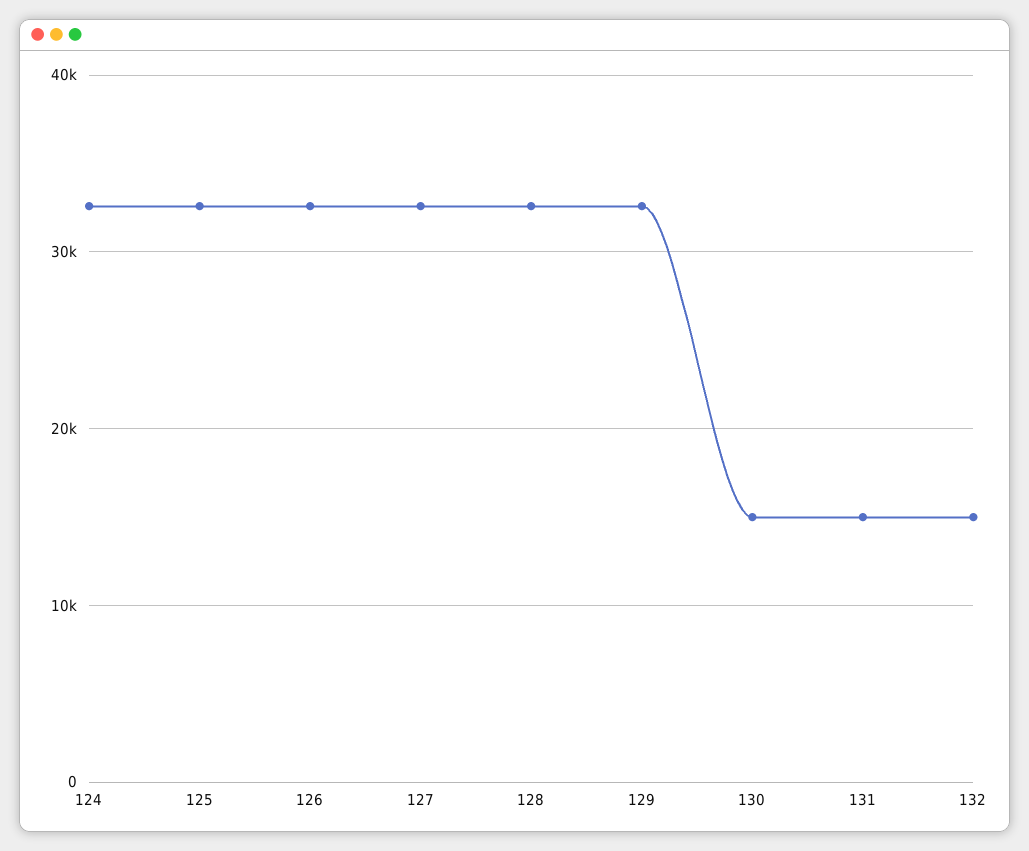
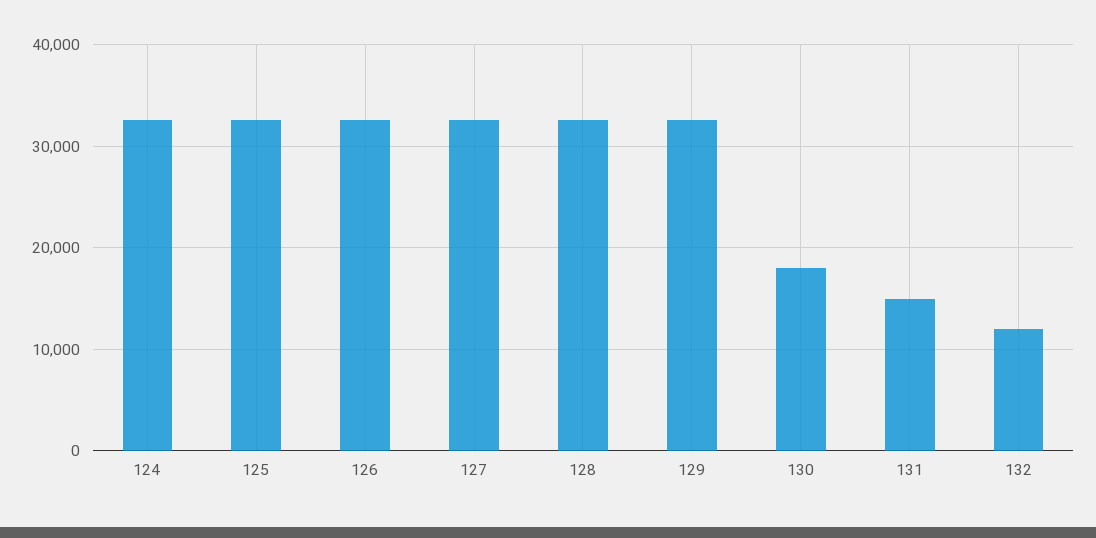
  {
    "124": 33000,
    "125": 33000,
    "126": 33000,
    "127": 33000,
    "128": 33000,
    "129": 33000,
-   "130": 15000,
+   "130": 18000,
    "131": 15000,
-   "132": 15000
+   "132": 12000
  }

